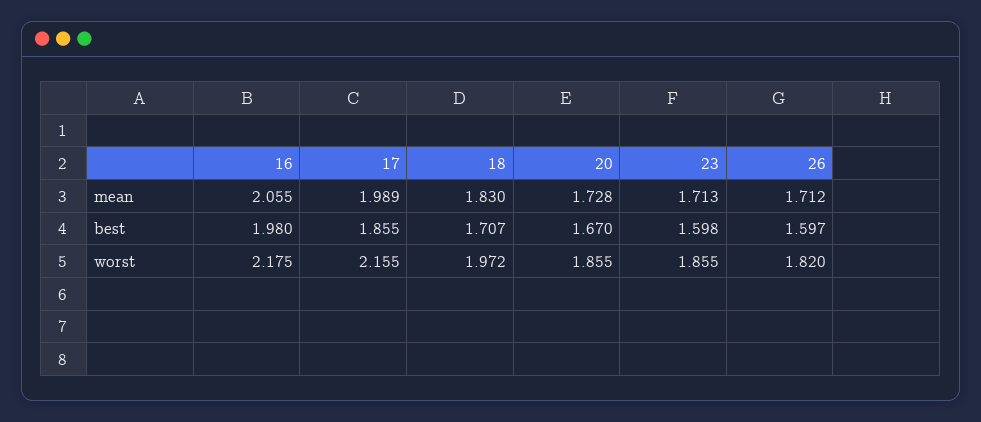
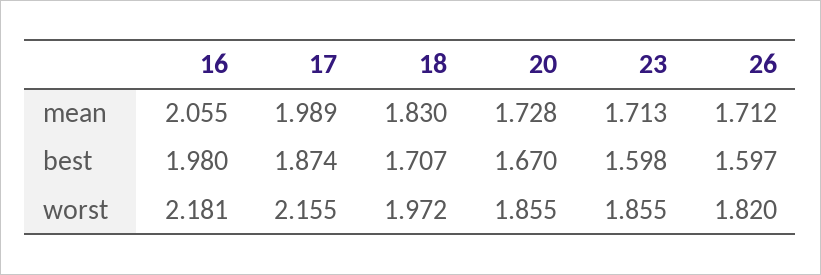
  {
    "16": {
      "mean": 2.055,
      "best": 1.98,
-     "worst": 2.175
+     "worst": 2.181
    },
    "17": {
      "mean": 1.989,
-     "best": 1.855,
+     "best": 1.874,
      "worst": 2.155
    },
    "18": {
      "mean": 1.83,
      "best": 1.707,
      "worst": 1.972
    },
    "20": {
      "mean": 1.728,
      "best": 1.67,
      "worst": 1.855
    },
    "23": {
      "mean": 1.713,
      "best": 1.598,
      "worst": 1.855
    },
    "26": {
      "mean": 1.712,
      "best": 1.597,
      "worst": 1.82
    }
  }

